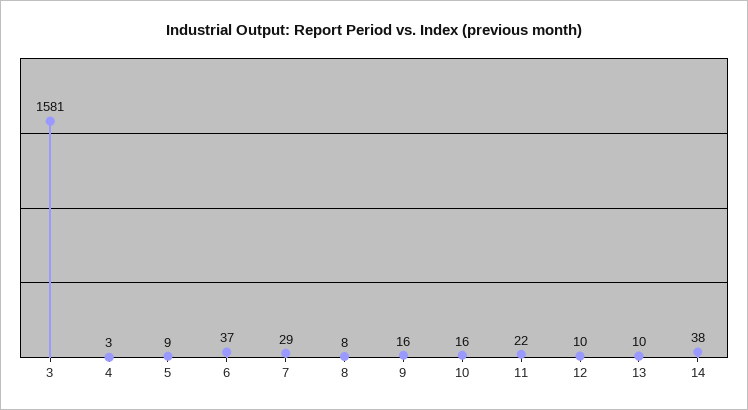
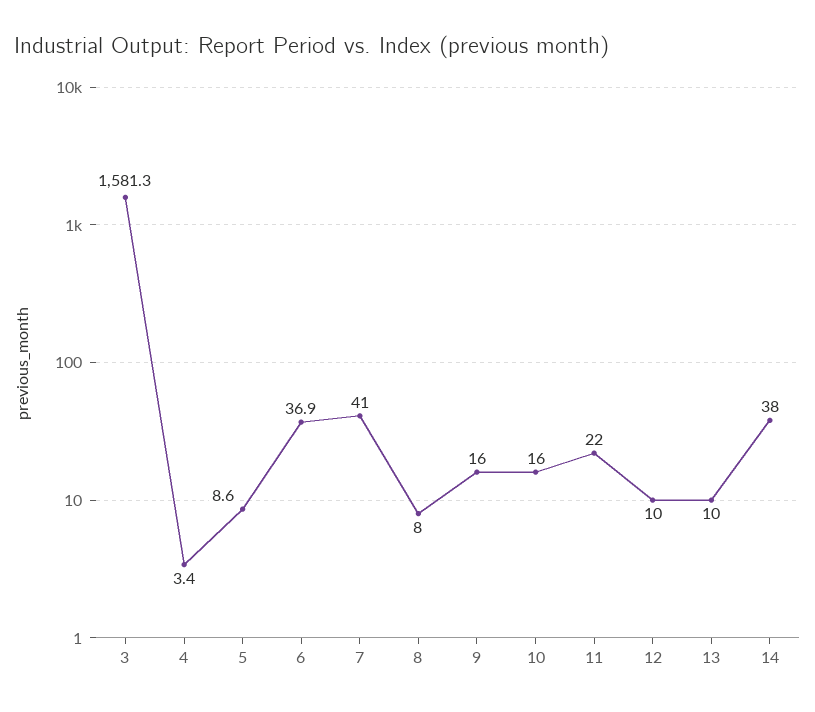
  {
    "3": 1581.3,
    "4": 3.4,
    "5": 8.6,
    "6": 36.9,
-   "7": 29,
+   "7": 41,
    "8": 8,
    "9": 16,
    "10": 16,
    "11": 22,
    "12": 10,
    "13": 10,
    "14": 38
  }

